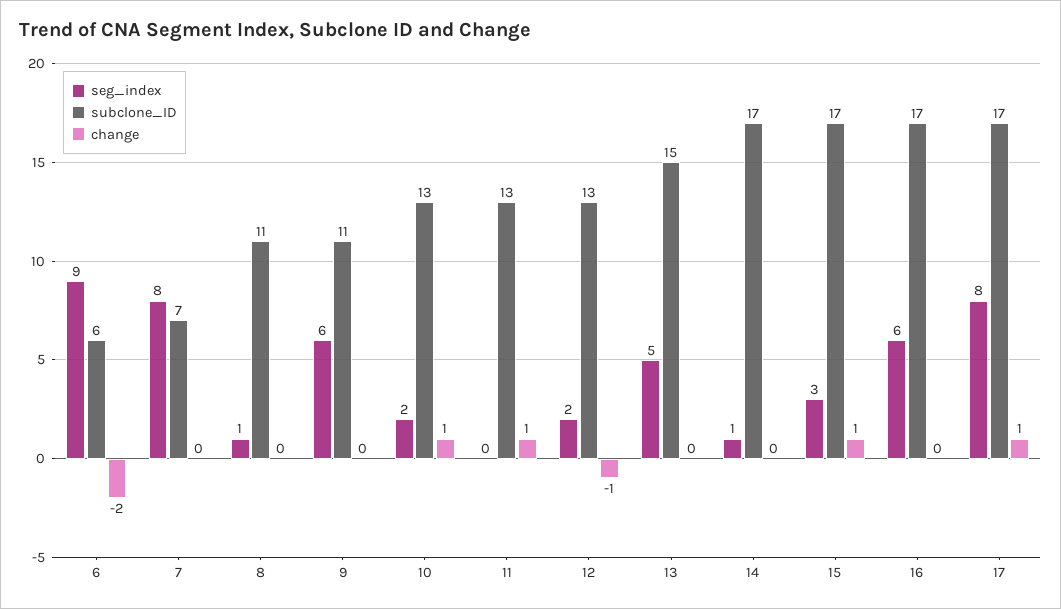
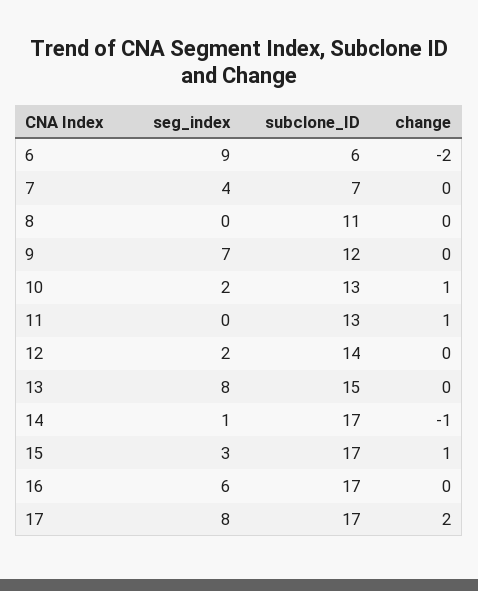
  {
    "seg_index": {
      "6": 9,
-     "7": 8,
+     "7": 4,
-     "8": 1,
+     "8": 0,
-     "9": 6,
+     "9": 7,
      "10": 2,
      "11": 0,
      "12": 2,
-     "13": 5,
+     "13": 8,
      "14": 1,
      "15": 3,
      "16": 6,
      "17": 8
    },
    "subclone_ID": {
      "6": 6,
      "7": 7,
      "8": 11,
-     "9": 11,
+     "9": 12,
      "10": 13,
      "11": 13,
-     "12": 13,
+     "12": 14,
      "13": 15,
      "14": 17,
      "15": 17,
      "16": 17,
      "17": 17
    },
    "change": {
      "6": -2,
      "7": 0,
      "8": 0,
      "9": 0,
      "10": 1,
      "11": 1,
-     "12": -1,
+     "12": 0,
      "13": 0,
-     "14": 0,
+     "14": -1,
      "15": 1,
      "16": 0,
-     "17": 1
+     "17": 2
    }
  }

